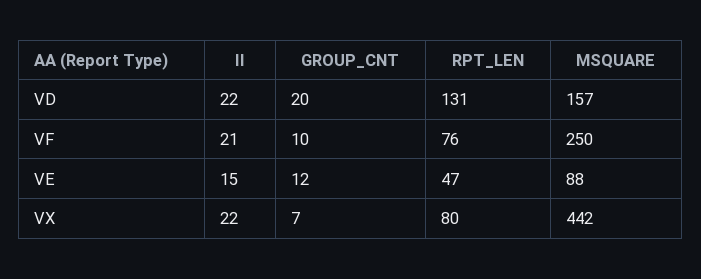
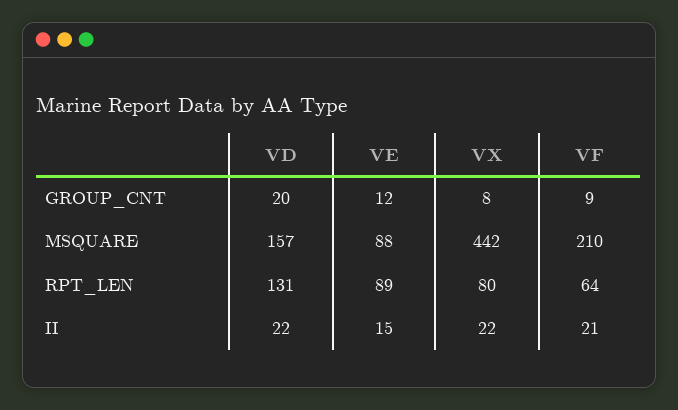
  {
    "II": {
      "VD": 22,
      "VF": 21,
      "VE": 15,
      "VX": 22
    },
    "GROUP_CNT": {
      "VD": 20,
-     "VF": 10,
+     "VF": 9,
      "VE": 12,
-     "VX": 7
+     "VX": 8
    },
    "RPT_LEN": {
      "VD": 131,
-     "VF": 76,
+     "VF": 64,
-     "VE": 47,
+     "VE": 89,
      "VX": 80
    },
    "MSQUARE": {
      "VD": 157,
-     "VF": 250,
+     "VF": 210,
      "VE": 88,
      "VX": 442
    }
  }

